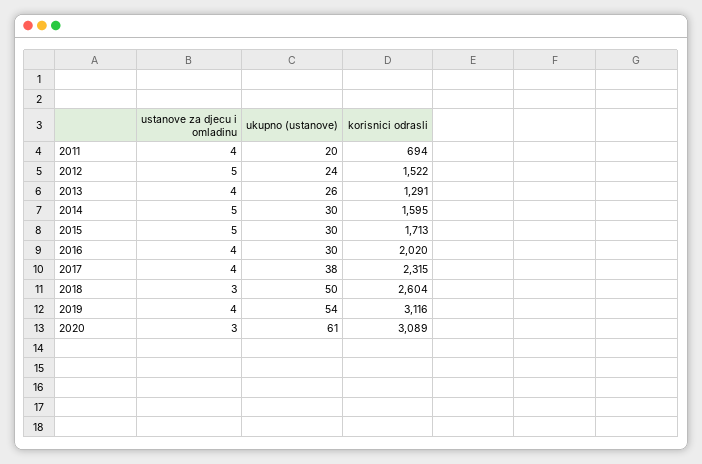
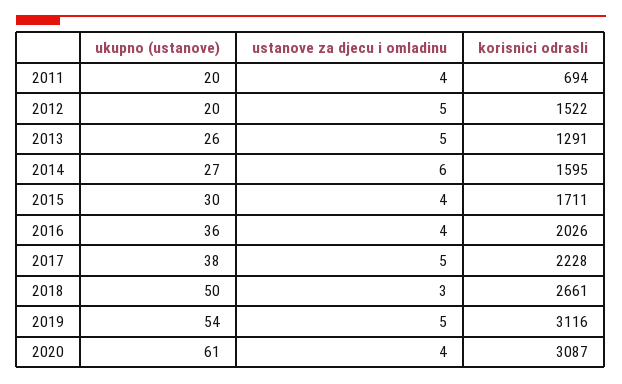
  {
    "ustanove za djecu i omladinu": {
      "2011": 4,
      "2012": 5,
-     "2013": 4,
+     "2013": 5,
-     "2014": 5,
+     "2014": 6,
-     "2015": 5,
+     "2015": 4,
      "2016": 4,
-     "2017": 4,
+     "2017": 5,
      "2018": 3,
-     "2019": 4,
+     "2019": 5,
-     "2020": 3
+     "2020": 4
    },
    "ukupno (ustanove)": {
      "2011": 20,
-     "2012": 24,
+     "2012": 20,
      "2013": 26,
-     "2014": 30,
+     "2014": 27,
      "2015": 30,
-     "2016": 30,
+     "2016": 36,
      "2017": 38,
      "2018": 50,
      "2019": 54,
      "2020": 61
    },
    "korisnici odrasli": {
      "2011": 694,
      "2012": 1522,
      "2013": 1291,
      "2014": 1595,
-     "2015": 1713,
+     "2015": 1711,
-     "2016": 2020,
+     "2016": 2026,
-     "2017": 2315,
+     "2017": 2228,
-     "2018": 2604,
+     "2018": 2661,
      "2019": 3116,
-     "2020": 3089
+     "2020": 3087
    }
  }

